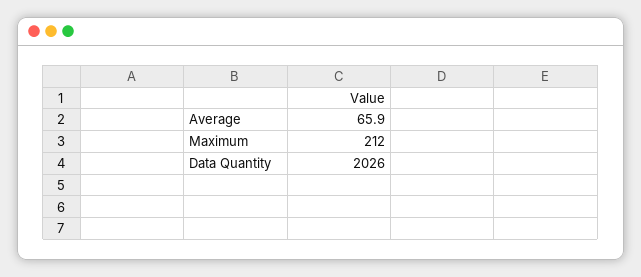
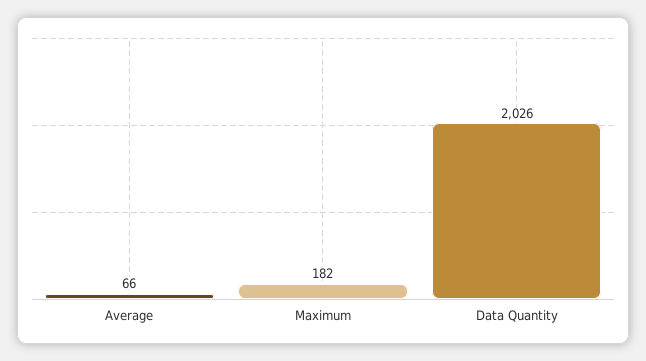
  {
    "Average": 65.9,
-   "Maximum": 212,
+   "Maximum": 182,
    "Data Quantity": 2026
  }

